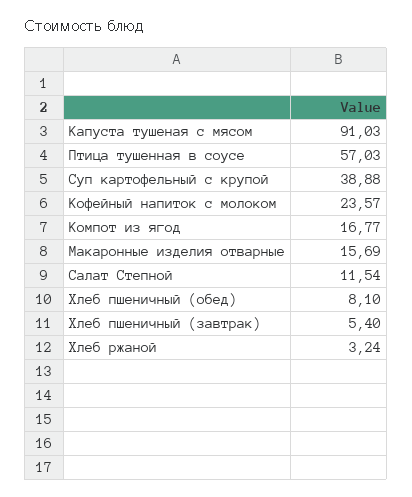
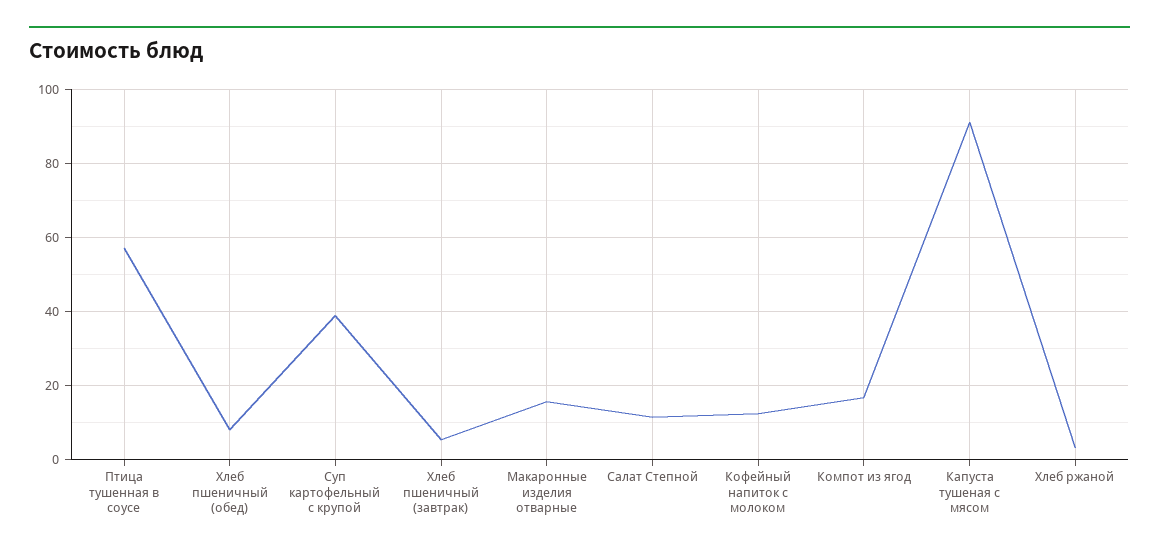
  {
    "Капуста тушеная с мясом": 91.03,
    "Птица тушенная в соусе": 57.03,
    "Суп картофельный с крупой": 38.88,
-   "Кофейный напиток с молоком": 23.57,
+   "Кофейный напиток с молоком": 12,
    "Компот из ягод": 16.77,
    "Макаронные изделия отварные": 15.69,
    "Салат Степной": 11.54,
    "Хлеб пшеничный (обед)": 8.1,
    "Хлеб пшеничный (завтрак)": 5.4,
    "Хлеб ржаной": 3.24
  }

